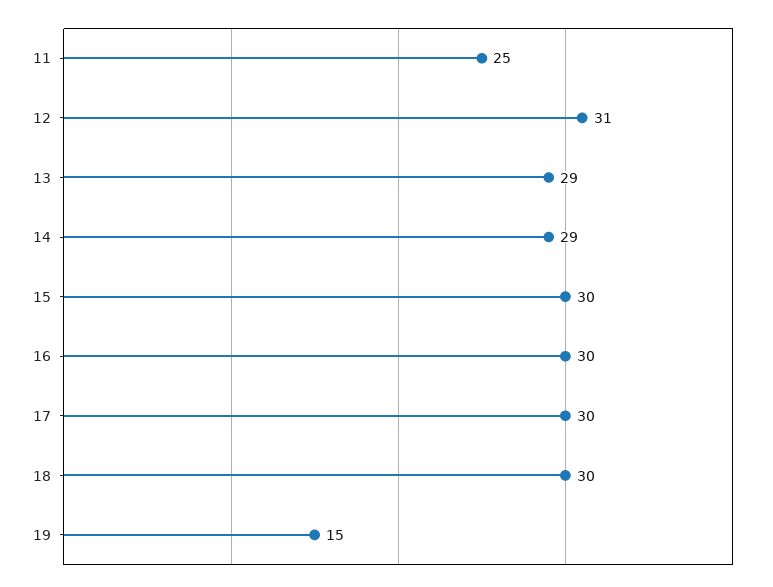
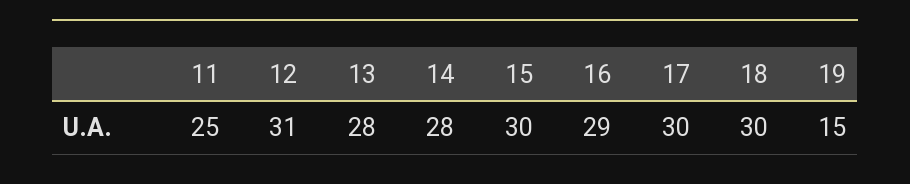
  {
    "11": 25,
    "12": 31,
-   "13": 29,
+   "13": 28,
-   "14": 29,
+   "14": 28,
    "15": 30,
-   "16": 30,
+   "16": 29,
    "17": 30,
    "18": 30,
    "19": 15
  }

